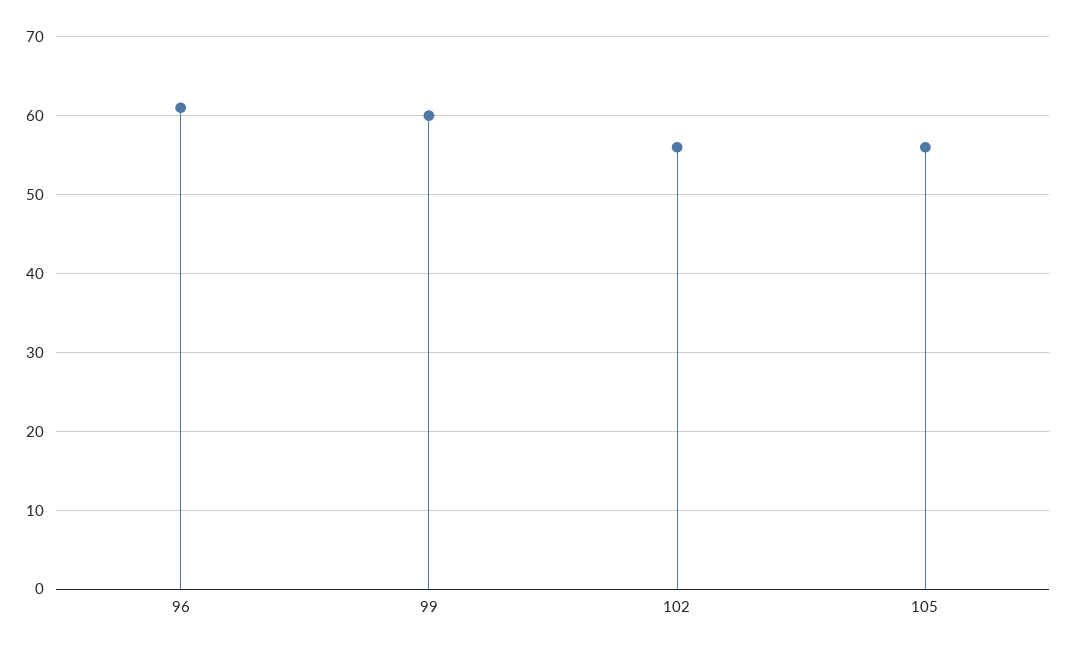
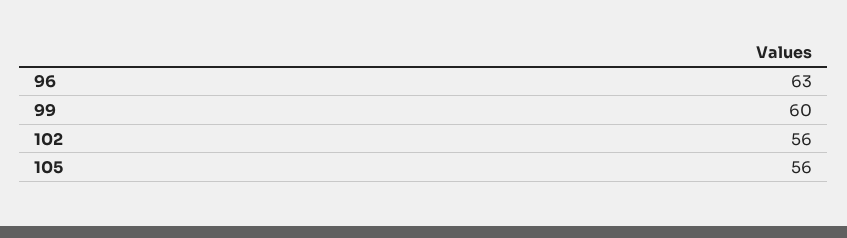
  {
-   "96": 61,
+   "96": 63,
    "99": 60,
    "102": 56,
    "105": 56
  }

